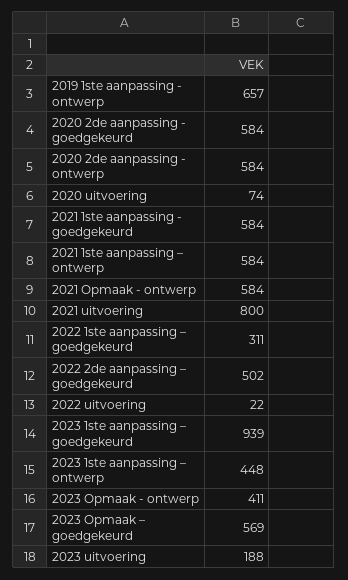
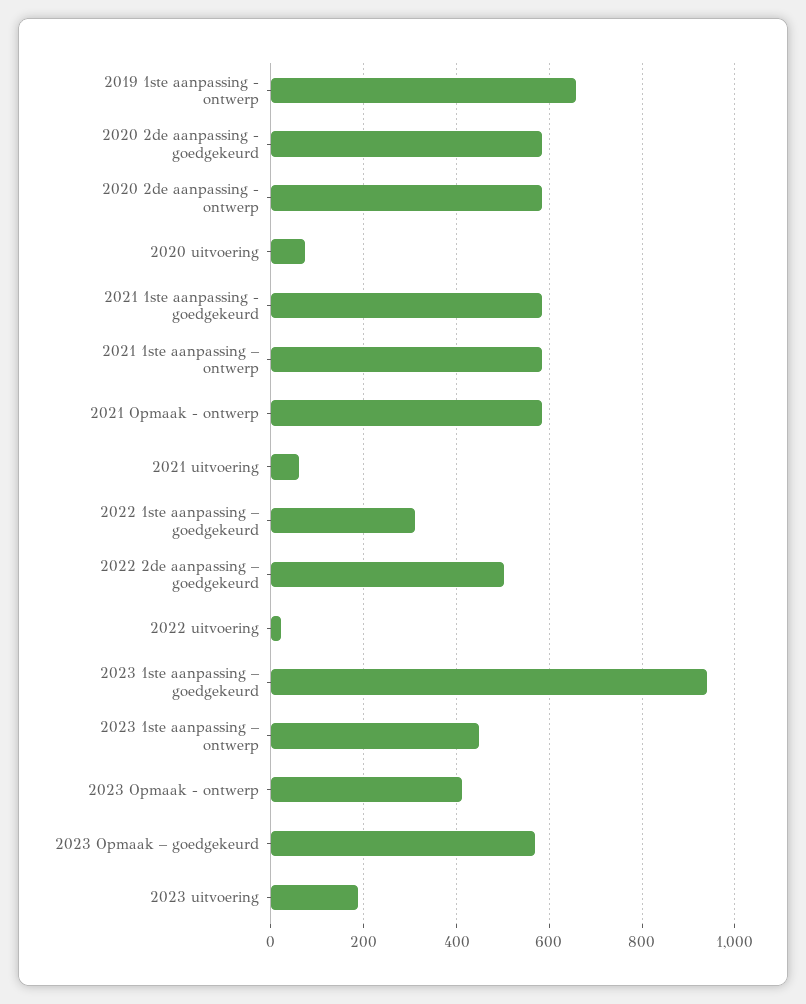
  {
    "2019 1ste aanpassing - ontwerp": 657,
    "2020 2de aanpassing - goedgekeurd": 584,
    "2020 2de aanpassing - ontwerp": 584,
    "2020 uitvoering": 74,
    "2021 1ste aanpassing - goedgekeurd": 584,
    "2021 1ste aanpassing – ontwerp": 584,
    "2021 Opmaak - ontwerp": 584,
-   "2021 uitvoering": 800,
+   "2021 uitvoering": 60,
    "2022 1ste aanpassing – goedgekeurd": 311,
    "2022 2de aanpassing – goedgekeurd": 502,
    "2022 uitvoering": 22,
    "2023 1ste aanpassing – goedgekeurd": 939,
    "2023 1ste aanpassing – ontwerp": 448,
    "2023 Opmaak - ontwerp": 411,
    "2023 Opmaak – goedgekeurd": 569,
    "2023 uitvoering": 188
  }

